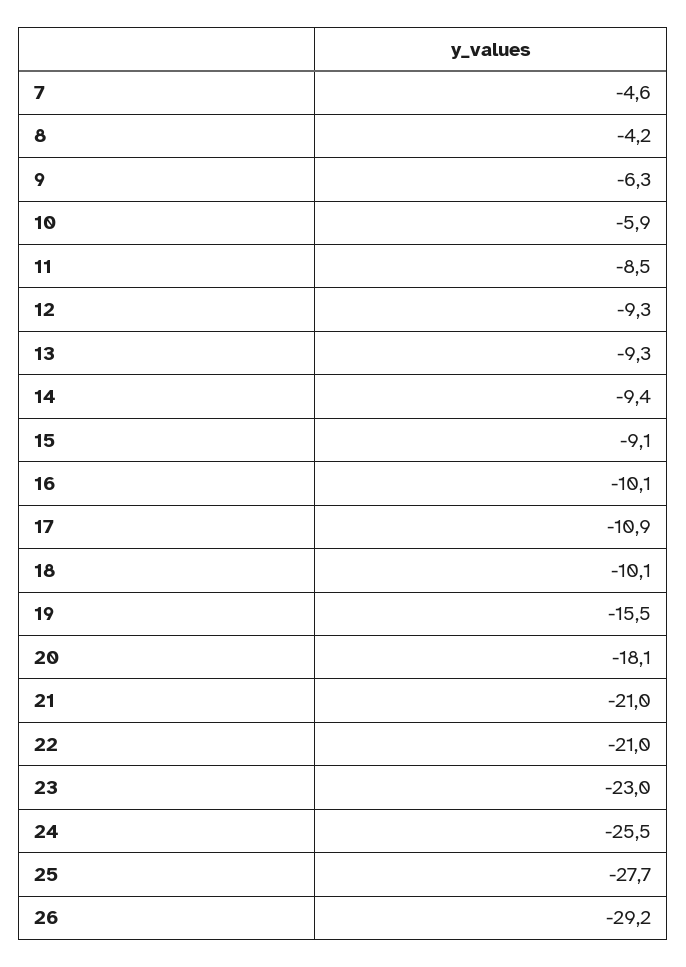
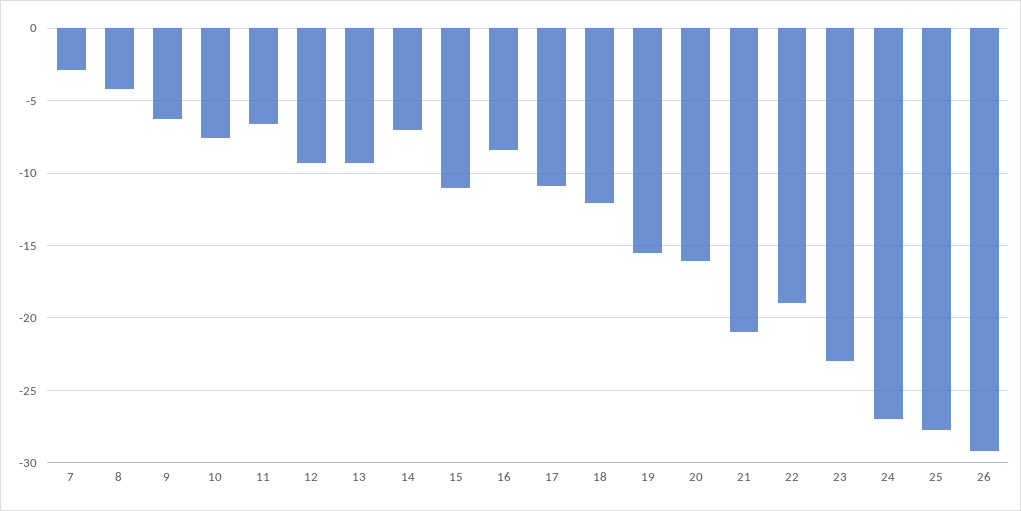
  {
-   "7": -4.6,
+   "7": -3,
    "8": -4.2,
    "9": -6.3,
-   "10": -5.9,
+   "10": -7.5,
-   "11": -8.5,
+   "11": -6.5,
    "12": -9.3,
    "13": -9.3,
-   "14": -9.4,
+   "14": -7,
-   "15": -9.1,
+   "15": -11,
-   "16": -10.1,
+   "16": -8.5,
    "17": -10.9,
-   "18": -10.1,
+   "18": -12,
    "19": -15.5,
-   "20": -18.1,
+   "20": -16,
    "21": -21,
-   "22": -21,
+   "22": -19,
    "23": -23,
-   "24": -25.5,
+   "24": -27,
    "25": -27.7,
    "26": -29.2
  }

